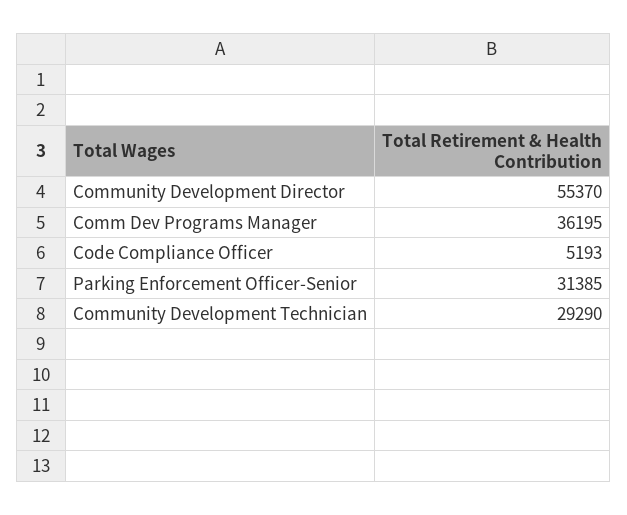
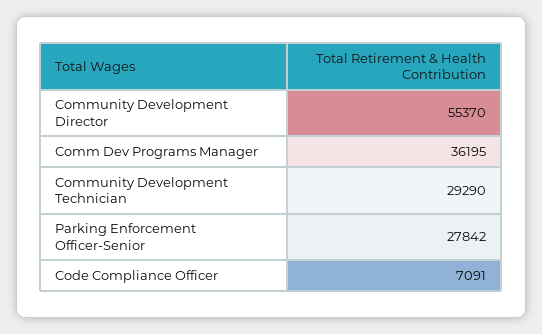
  {
    "Community Development Director": 55370,
    "Comm Dev Programs Manager": 36195,
-   "Code Compliance Officer": 5193,
+   "Code Compliance Officer": 7091,
-   "Parking Enforcement Officer-Senior": 31385,
+   "Parking Enforcement Officer-Senior": 27842,
    "Community Development Technician": 29290
  }

